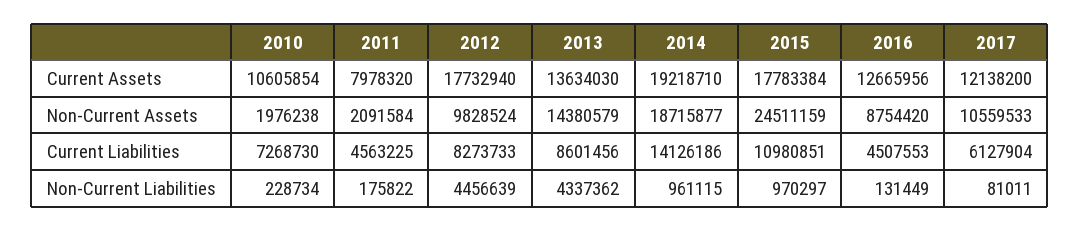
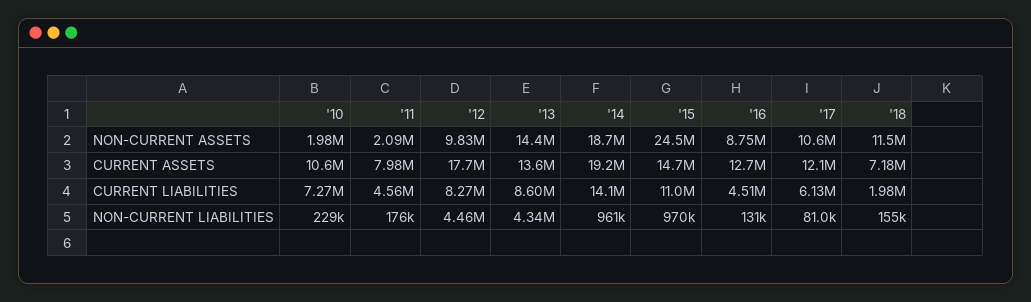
  {
    "2010": {
      "Current Assets": 10605854,
      "Non-Current Assets": 1976238,
      "Current Liabilities": 7268730,
      "Non-Current Liabilities": 228734
    },
    "2011": {
      "Current Assets": 7978320,
      "Non-Current Assets": 2091584,
      "Current Liabilities": 4563225,
      "Non-Current Liabilities": 175822
    },
    "2012": {
      "Current Assets": 17732940,
      "Non-Current Assets": 9828524,
      "Current Liabilities": 8273733,
      "Non-Current Liabilities": 4456639
    },
    "2013": {
      "Current Assets": 13634030,
      "Non-Current Assets": 14380579,
      "Current Liabilities": 8601456,
      "Non-Current Liabilities": 4337362
    },
    "2014": {
      "Current Assets": 19218710,
      "Non-Current Assets": 18715877,
      "Current Liabilities": 14126186,
      "Non-Current Liabilities": 961115
    },
    "2015": {
-     "Current Assets": 17783384,
+     "Current Assets": 14700000,
      "Non-Current Assets": 24511159,
      "Current Liabilities": 10980851,
      "Non-Current Liabilities": 970297
    },
    "2016": {
      "Current Assets": 12665956,
      "Non-Current Assets": 8754420,
      "Current Liabilities": 4507553,
      "Non-Current Liabilities": 131449
    },
    "2017": {
      "Current Assets": 12138200,
      "Non-Current Assets": 10559533,
      "Current Liabilities": 6127904,
      "Non-Current Liabilities": 81011
-   }
+   },
+   "'18": {
+     "Non-Current Assets": 11500000,
+     "Current Assets": 7180000,
+     "Current Liabilities": 1980000,
+     "Non-Current Liabilities": 155000
+   }
  }

